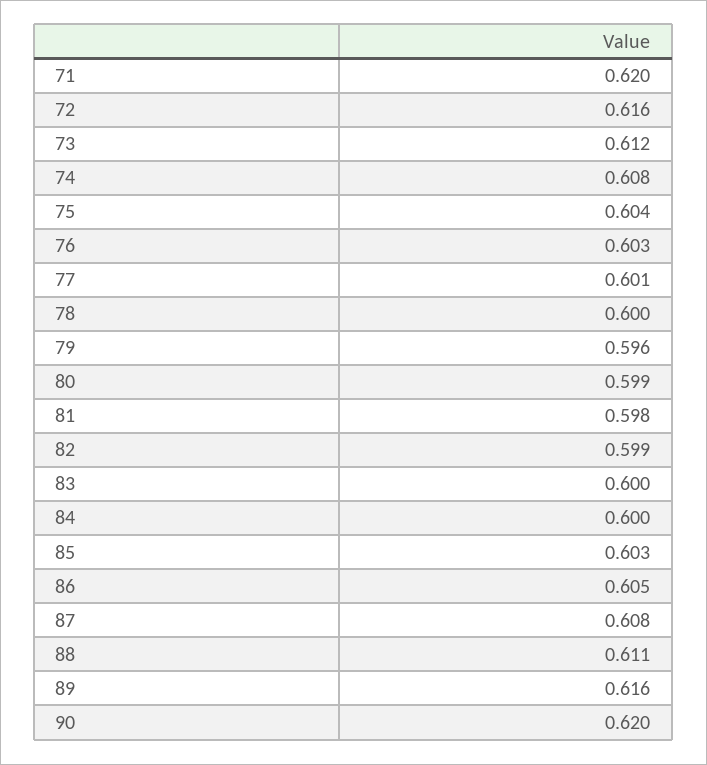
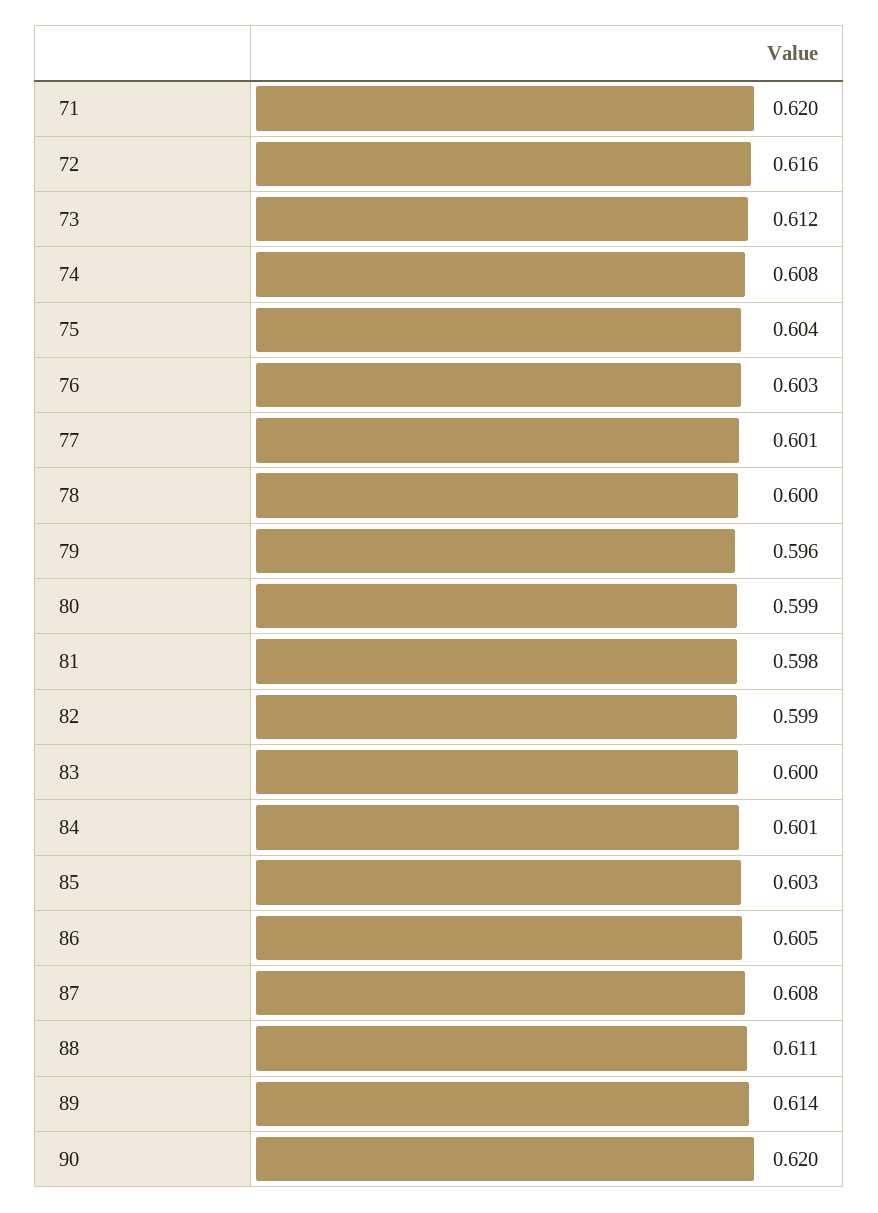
  {
    "71": 0.62,
    "72": 0.616,
    "73": 0.612,
    "74": 0.608,
    "75": 0.604,
    "76": 0.603,
    "77": 0.601,
    "78": 0.6,
    "79": 0.596,
    "80": 0.599,
    "81": 0.598,
    "82": 0.599,
    "83": 0.6,
-   "84": 0.6,
+   "84": 0.601,
    "85": 0.603,
    "86": 0.605,
    "87": 0.608,
    "88": 0.611,
-   "89": 0.616,
+   "89": 0.614,
    "90": 0.62
  }

